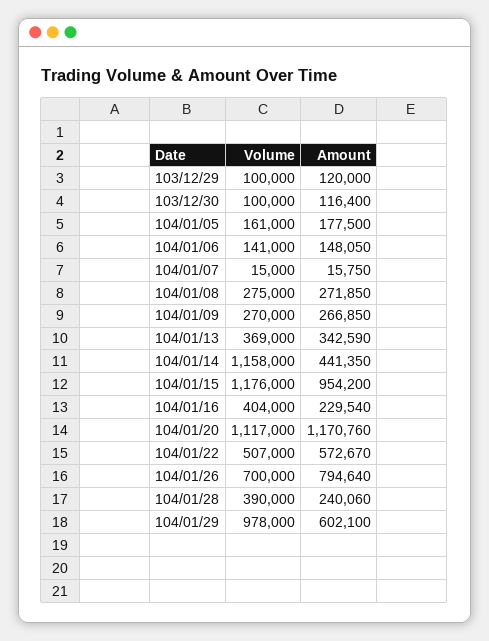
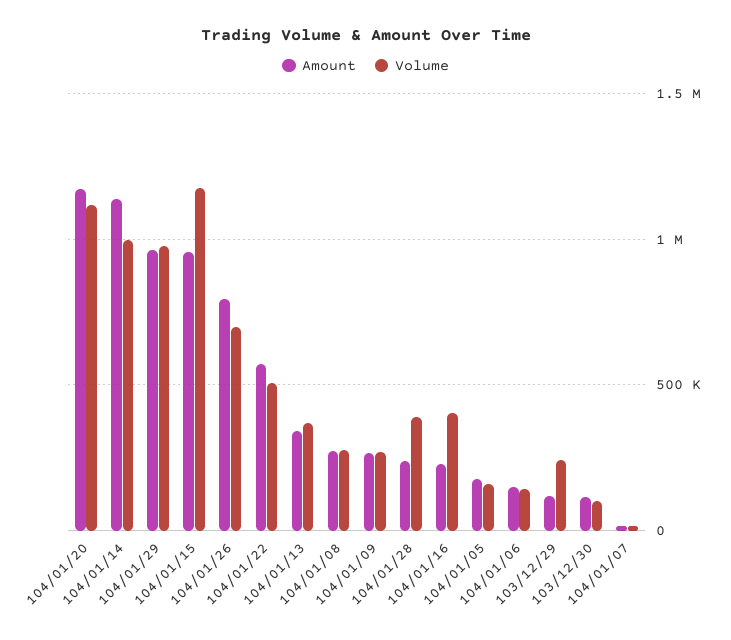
  {
    "Volume": {
-     "103/12/29": 100000,
+     "103/12/29": 250000,
      "103/12/30": 100000,
      "104/01/05": 161000,
      "104/01/06": 141000,
      "104/01/07": 15000,
      "104/01/08": 275000,
      "104/01/09": 270000,
      "104/01/13": 369000,
-     "104/01/14": 1158000,
+     "104/01/14": 1000000,
      "104/01/15": 1176000,
      "104/01/16": 404000,
      "104/01/20": 1117000,
      "104/01/22": 507000,
      "104/01/26": 700000,
      "104/01/28": 390000,
      "104/01/29": 978000
    },
    "Amount": {
      "103/12/29": 120000,
      "103/12/30": 116400,
      "104/01/05": 177500,
      "104/01/06": 148050,
      "104/01/07": 15750,
      "104/01/08": 271850,
      "104/01/09": 266850,
      "104/01/13": 342590,
-     "104/01/14": 441350,
+     "104/01/14": 1150000,
      "104/01/15": 954200,
      "104/01/16": 229540,
      "104/01/20": 1170760,
      "104/01/22": 572670,
      "104/01/26": 794640,
      "104/01/28": 240060,
-     "104/01/29": 602100
+     "104/01/29": 950000
    }
  }

